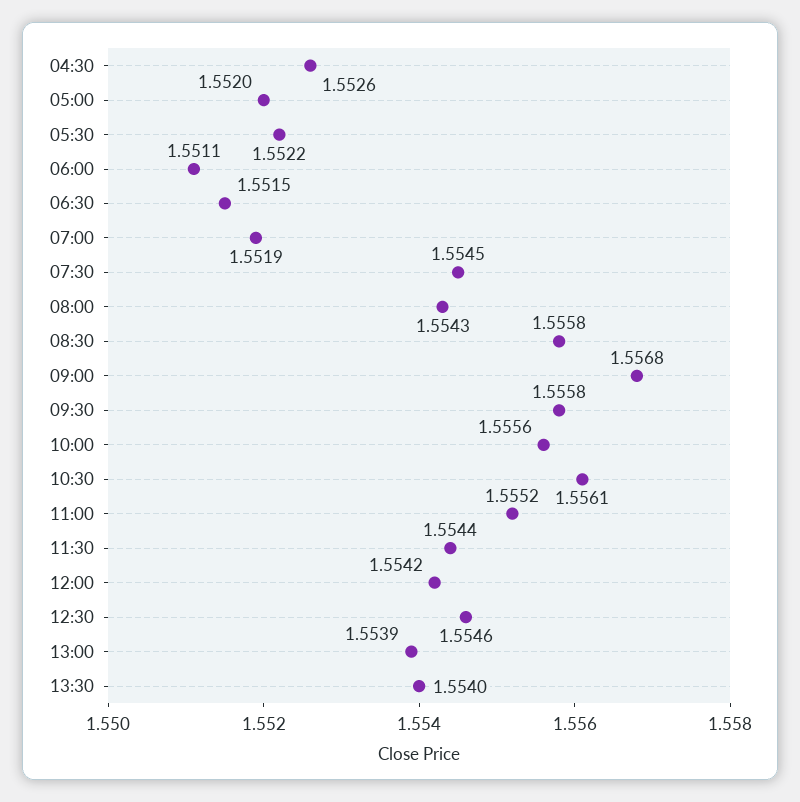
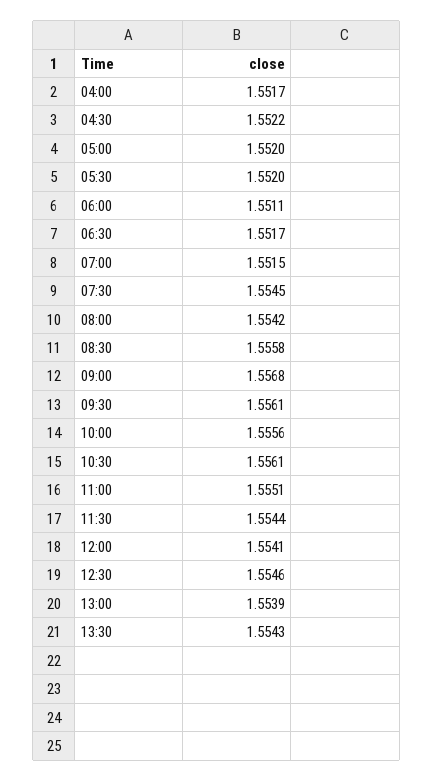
  {
-   "04:30": 1.5526,
+   "04:30": 1.5522,
    "05:00": 1.552,
-   "05:30": 1.5522,
+   "05:30": 1.552,
    "06:00": 1.5511,
-   "06:30": 1.5515,
+   "06:30": 1.5517,
-   "07:00": 1.5519,
+   "07:00": 1.5515,
    "07:30": 1.5545,
-   "08:00": 1.5543,
+   "08:00": 1.5542,
    "08:30": 1.5558,
    "09:00": 1.5568,
-   "09:30": 1.5558,
+   "09:30": 1.5561,
    "10:00": 1.5556,
    "10:30": 1.5561,
-   "11:00": 1.5552,
+   "11:00": 1.5551,
    "11:30": 1.5544,
-   "12:00": 1.5542,
+   "12:00": 1.5541,
    "12:30": 1.5546,
    "13:00": 1.5539,
-   "13:30": 1.554
+   "13:30": 1.5543,
+   "04:00": 1.5517
  }

